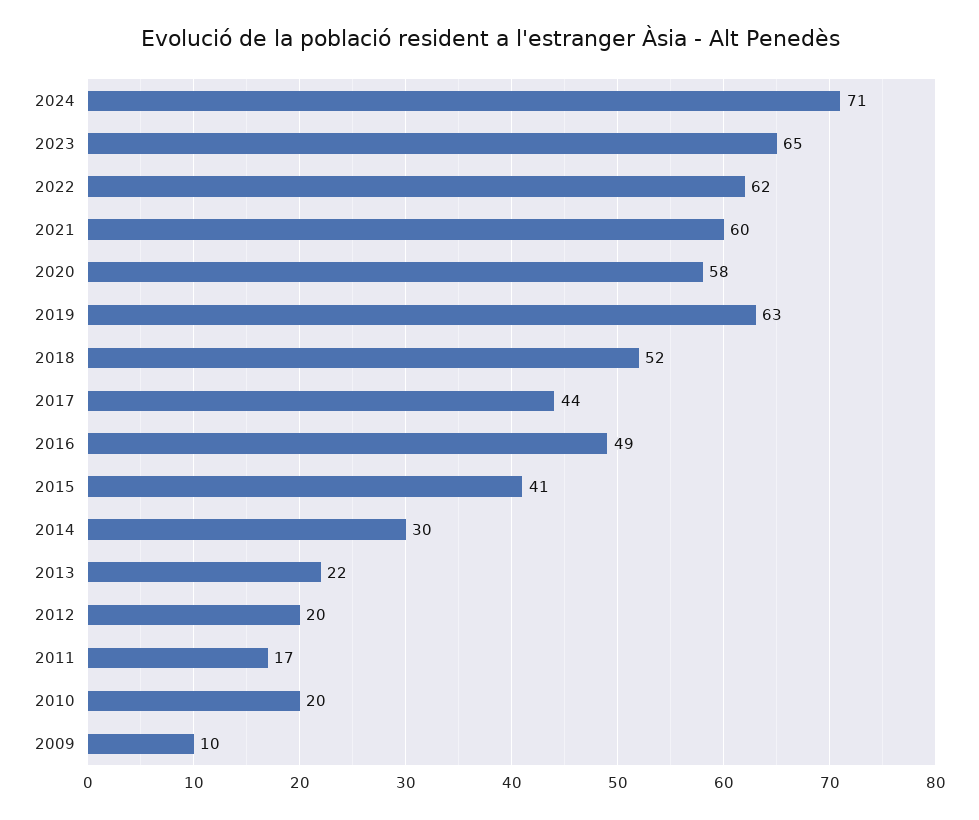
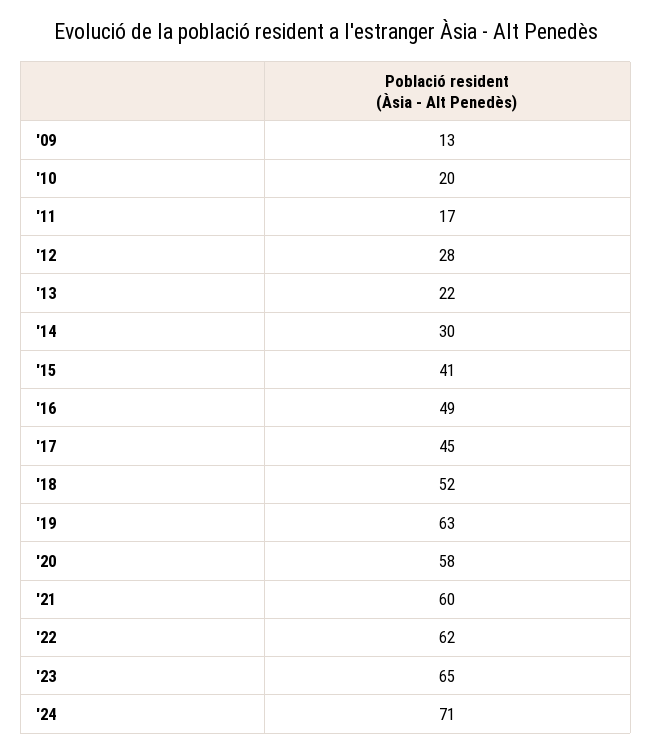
  {
    "2024": 71,
    "2023": 65,
    "2022": 62,
    "2021": 60,
    "2020": 58,
    "2019": 63,
    "2018": 52,
-   "2017": 44,
+   "2017": 45,
    "2016": 49,
    "2015": 41,
    "2014": 30,
    "2013": 22,
-   "2012": 20,
+   "2012": 28,
    "2011": 17,
    "2010": 20,
-   "2009": 10
+   "2009": 13
  }

